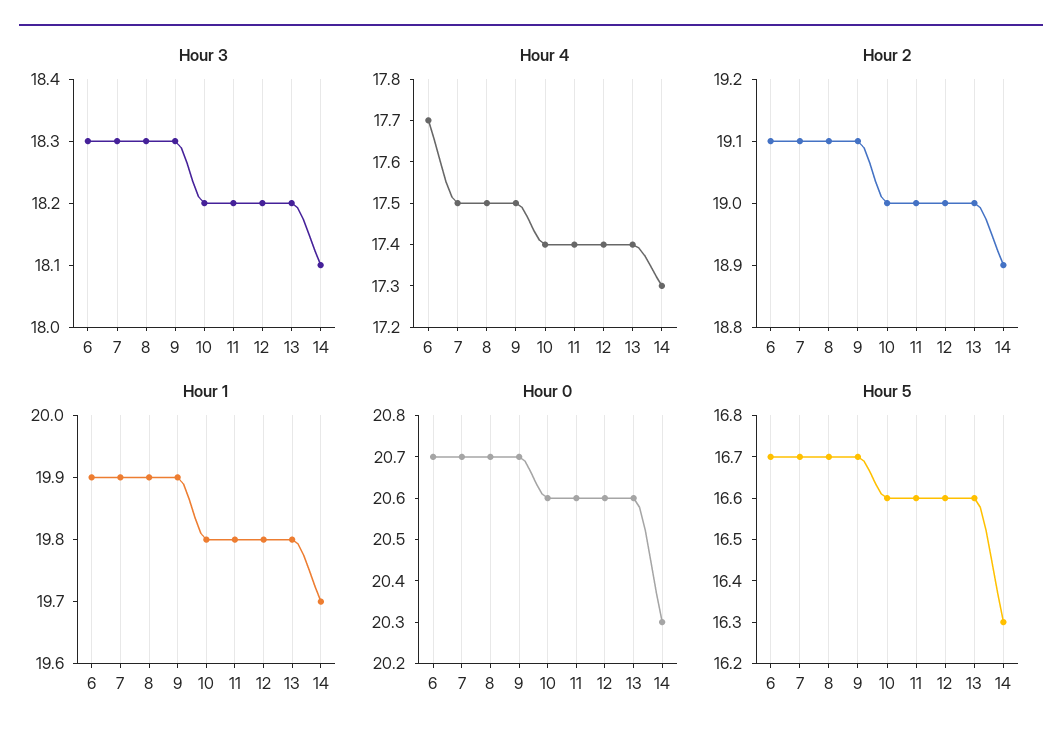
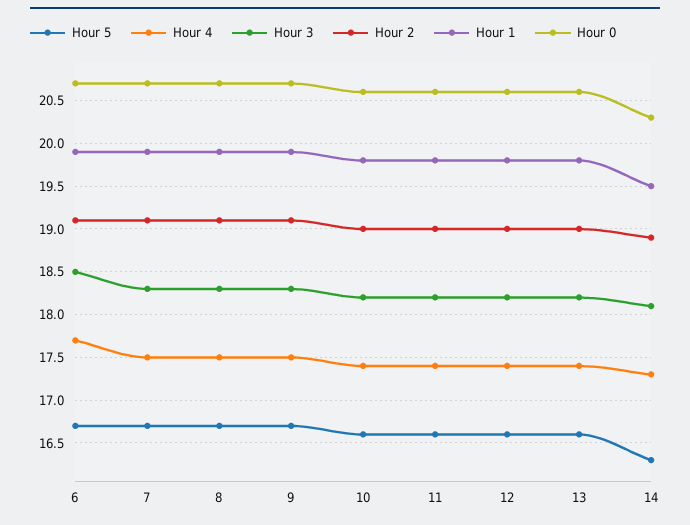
  {
    "Hour 3": {
-     "6": 18.3,
+     "6": 18.5,
      "7": 18.3,
      "8": 18.3,
      "9": 18.3,
      "10": 18.2,
      "11": 18.2,
      "12": 18.2,
      "13": 18.2,
      "14": 18.1
    },
    "Hour 4": {
      "6": 17.7,
      "7": 17.5,
      "8": 17.5,
      "9": 17.5,
      "10": 17.4,
      "11": 17.4,
      "12": 17.4,
      "13": 17.4,
      "14": 17.3
    },
    "Hour 2": {
      "6": 19.1,
      "7": 19.1,
      "8": 19.1,
      "9": 19.1,
      "10": 19,
      "11": 19,
      "12": 19,
      "13": 19,
      "14": 18.9
    },
    "Hour 1": {
      "6": 19.9,
      "7": 19.9,
      "8": 19.9,
      "9": 19.9,
      "10": 19.8,
      "11": 19.8,
      "12": 19.8,
      "13": 19.8,
-     "14": 19.7
+     "14": 19.5
    },
    "Hour 0": {
      "6": 20.7,
      "7": 20.7,
      "8": 20.7,
      "9": 20.7,
      "10": 20.6,
      "11": 20.6,
      "12": 20.6,
      "13": 20.6,
      "14": 20.3
    },
    "Hour 5": {
      "6": 16.7,
      "7": 16.7,
      "8": 16.7,
      "9": 16.7,
      "10": 16.6,
      "11": 16.6,
      "12": 16.6,
      "13": 16.6,
      "14": 16.3
    }
  }

